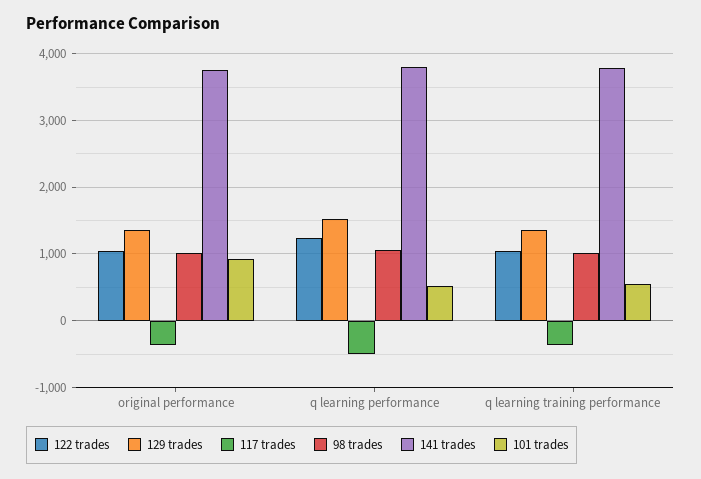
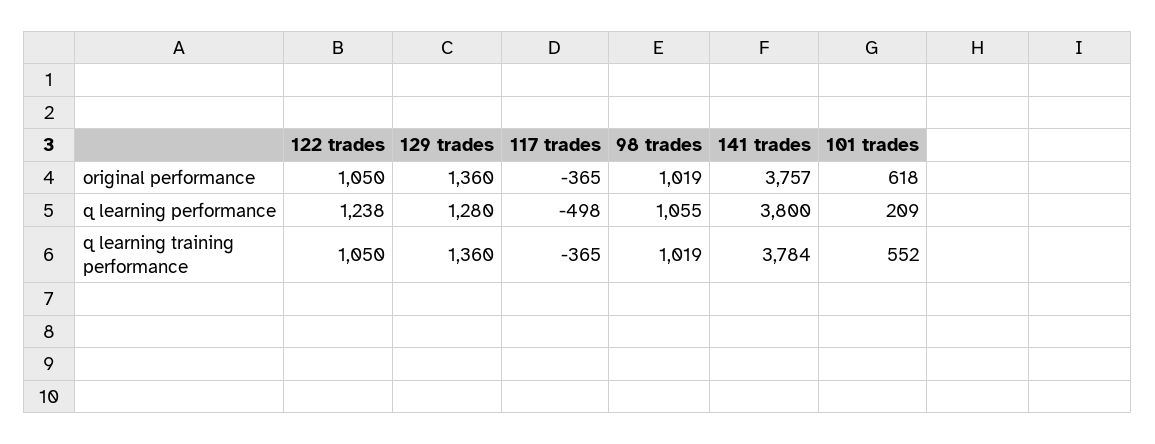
  {
    "122 trades": {
      "original performance": 1050,
      "q learning performance": 1238,
      "q learning training performance": 1050
    },
    "129 trades": {
      "original performance": 1360,
-     "q learning performance": 1500,
+     "q learning performance": 1280,
      "q learning training performance": 1360
    },
    "117 trades": {
      "original performance": -365,
      "q learning performance": -498,
      "q learning training performance": -365
    },
    "98 trades": {
      "original performance": 1019,
      "q learning performance": 1055,
      "q learning training performance": 1019
    },
    "141 trades": {
      "original performance": 3757,
      "q learning performance": 3800,
      "q learning training performance": 3784
    },
    "101 trades": {
-     "original performance": 900,
+     "original performance": 618,
-     "q learning performance": 500,
+     "q learning performance": 209,
      "q learning training performance": 552
    }
  }

